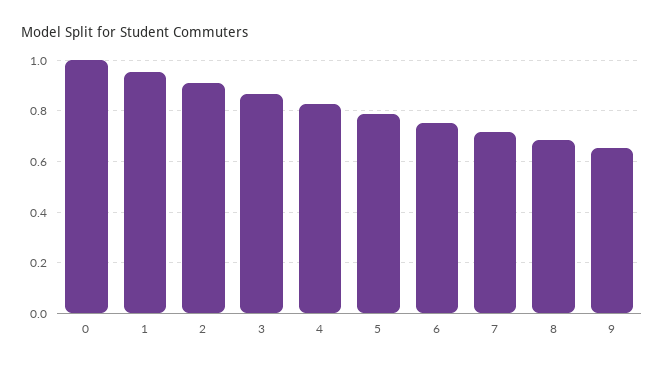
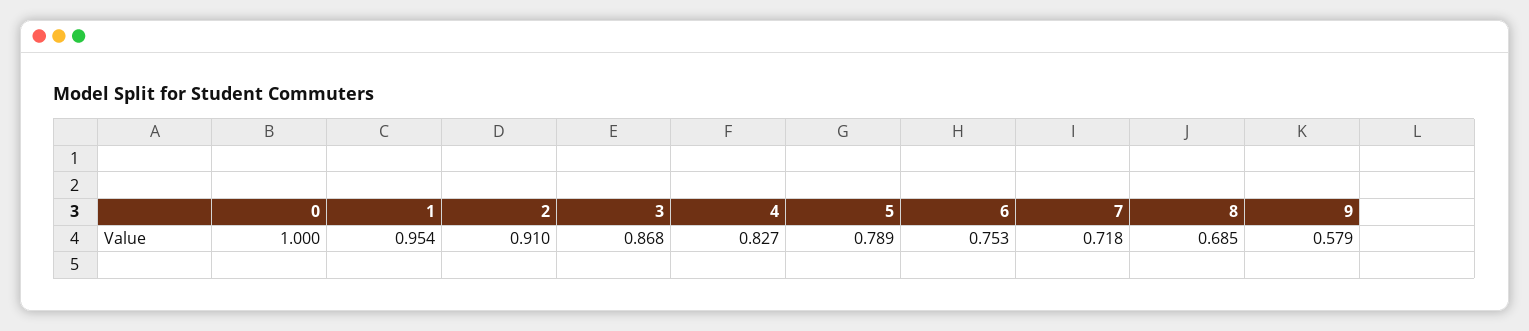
  {
    "0": 1,
    "1": 0.954,
    "2": 0.91,
    "3": 0.868,
    "4": 0.827,
    "5": 0.789,
    "6": 0.753,
    "7": 0.718,
    "8": 0.685,
-   "9": 0.65
+   "9": 0.579
  }

